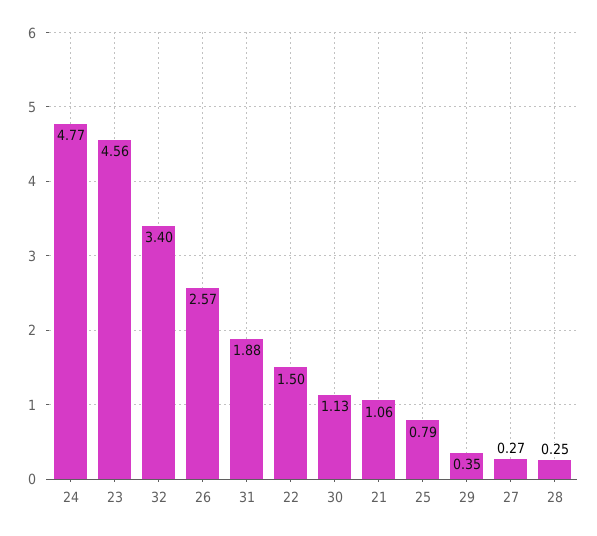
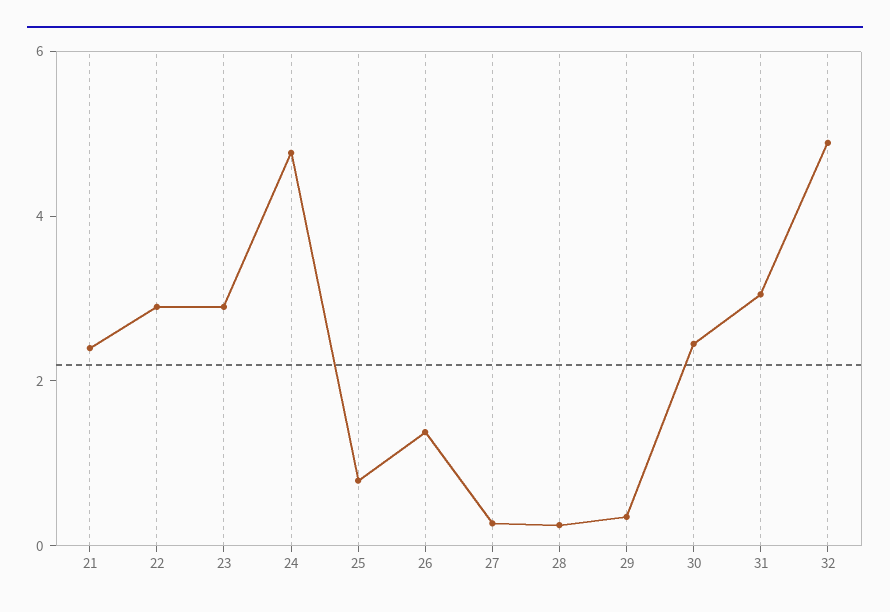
  {
    "24": 4.77,
-   "23": 4.56,
+   "23": 3,
-   "32": 3.4,
+   "32": 5,
-   "26": 2.57,
+   "26": 1.5,
-   "31": 1.88,
+   "31": 3,
-   "22": 1.5,
+   "22": 3,
-   "30": 1.13,
+   "30": 2.5,
-   "21": 1.06,
+   "21": 2.5,
    "25": 0.79,
    "29": 0.35,
    "27": 0.27,
    "28": 0.25
  }

